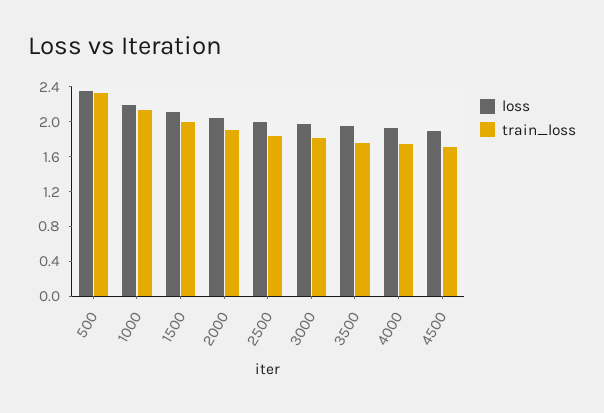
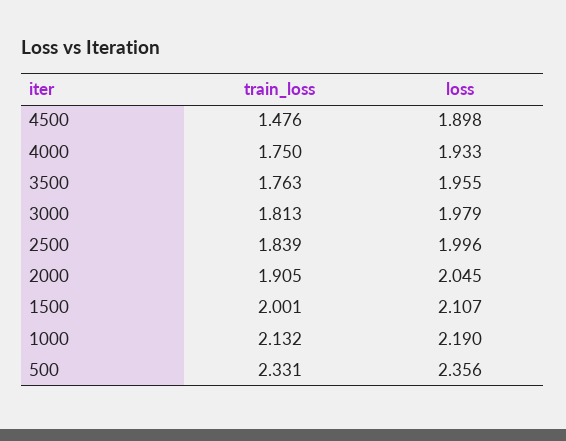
  {
    "loss": {
      "500": 2.356,
      "1000": 2.19,
      "1500": 2.107,
      "2000": 2.045,
      "2500": 1.996,
      "3000": 1.979,
      "3500": 1.955,
      "4000": 1.933,
      "4500": 1.898
    },
    "train_loss": {
      "500": 2.331,
      "1000": 2.132,
      "1500": 2.001,
      "2000": 1.905,
      "2500": 1.839,
      "3000": 1.813,
      "3500": 1.763,
      "4000": 1.75,
-     "4500": 1.7
+     "4500": 1.476
    }
  }

